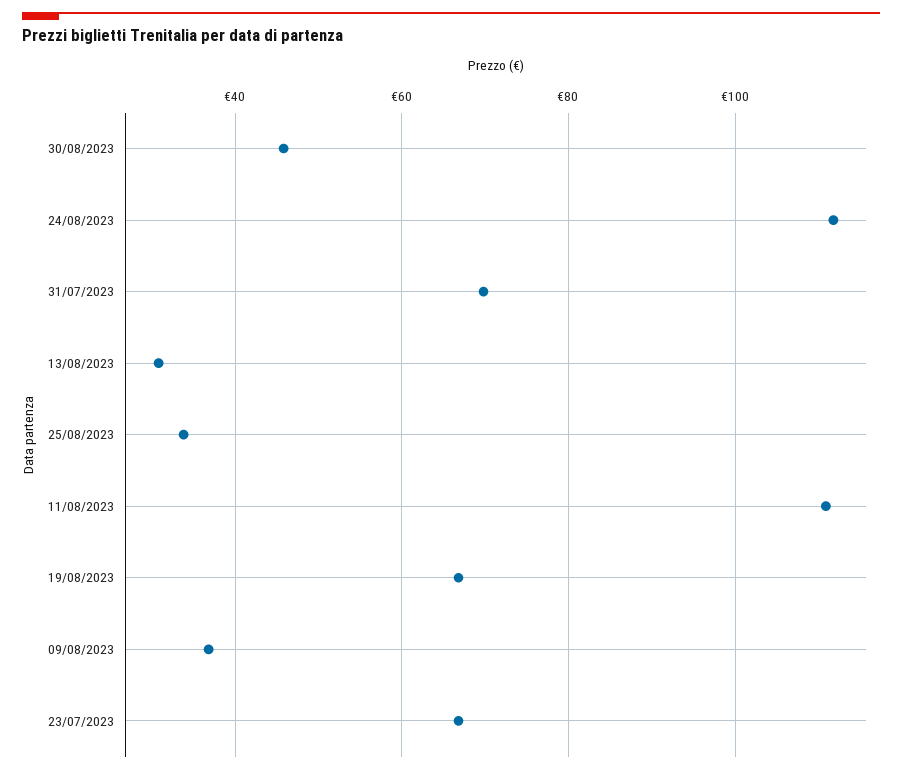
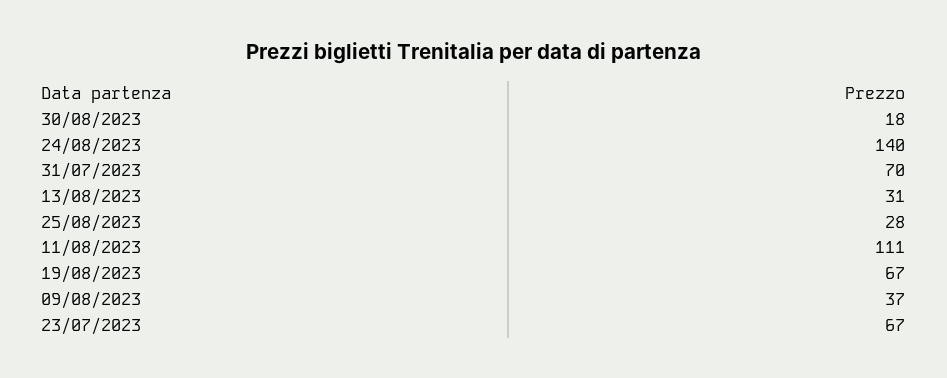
  {
-   "30/08/2023": 46,
+   "30/08/2023": 18,
-   "24/08/2023": 112,
+   "24/08/2023": 140,
    "31/07/2023": 70,
    "13/08/2023": 31,
-   "25/08/2023": 34,
+   "25/08/2023": 28,
    "11/08/2023": 111,
    "19/08/2023": 67,
    "09/08/2023": 37,
    "23/07/2023": 67
  }

